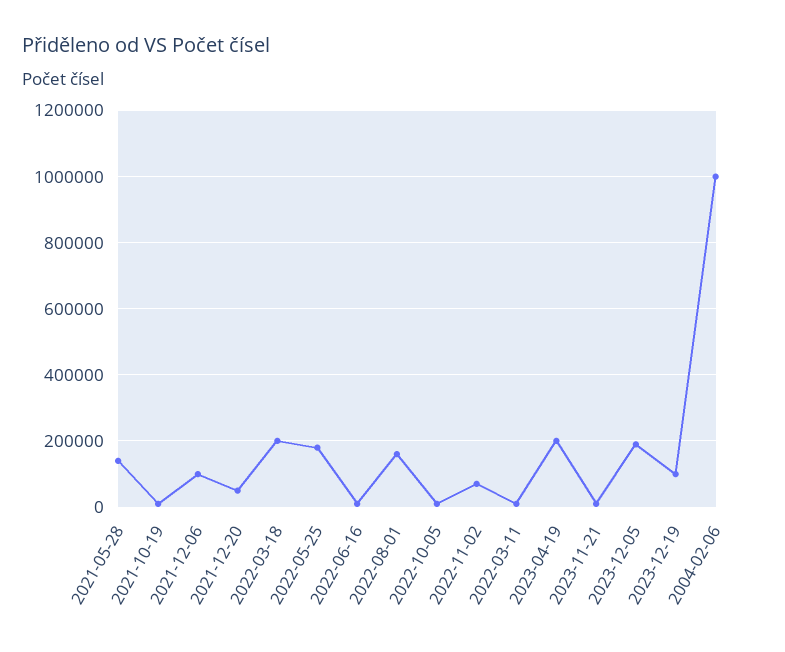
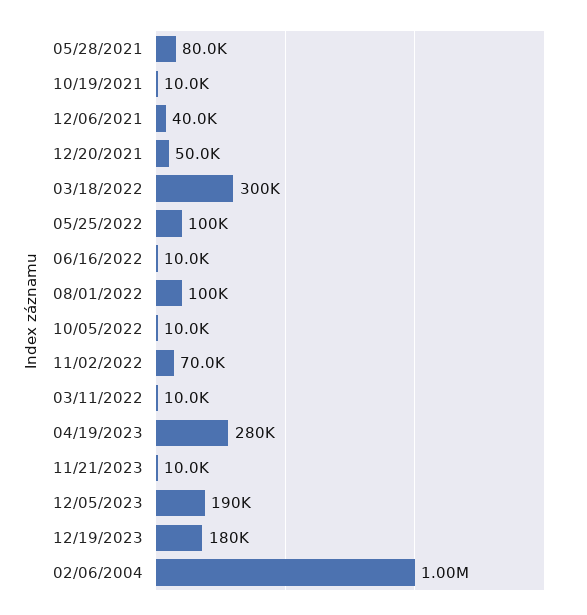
  {
-   "2021-05-28": 140000,
+   "2021-05-28": 80000,
    "2021-10-19": 10000,
-   "2021-12-06": 100000,
+   "2021-12-06": 40000,
    "2021-12-20": 50000,
-   "2022-03-18": 200000,
+   "2022-03-18": 300000,
-   "2022-05-25": 180000,
+   "2022-05-25": 100000,
    "2022-06-16": 10000,
-   "2022-08-01": 160000,
+   "2022-08-01": 100000,
    "2022-10-05": 10000,
    "2022-11-02": 70000,
    "2022-03-11": 10000,
-   "2023-04-19": 200000,
+   "2023-04-19": 280000,
    "2023-11-21": 10000,
    "2023-12-05": 190000,
-   "2023-12-19": 100000,
+   "2023-12-19": 180000,
    "2004-02-06": 1000000
  }

